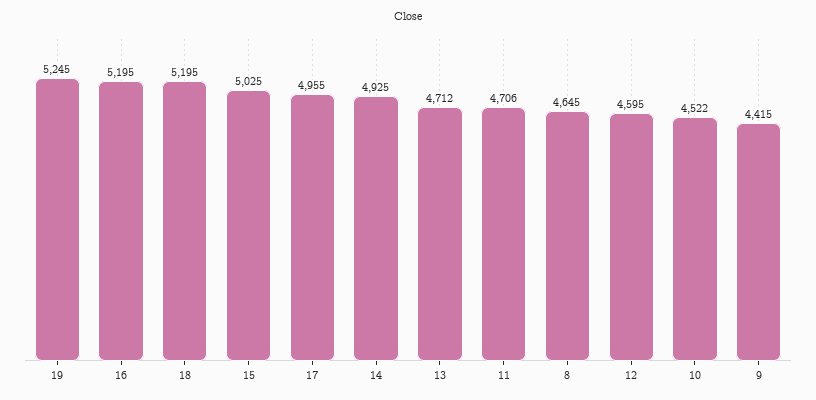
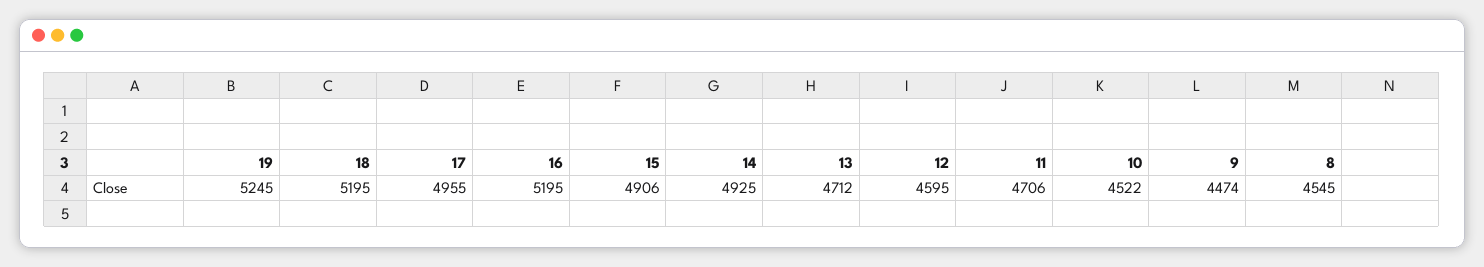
  {
    "19": 5245,
    "16": 5195,
    "18": 5195,
-   "15": 5025,
+   "15": 4906,
    "17": 4955,
    "14": 4925,
    "13": 4712,
    "11": 4706,
-   "8": 4645,
+   "8": 4545,
    "12": 4595,
    "10": 4522,
-   "9": 4415
+   "9": 4474
  }

